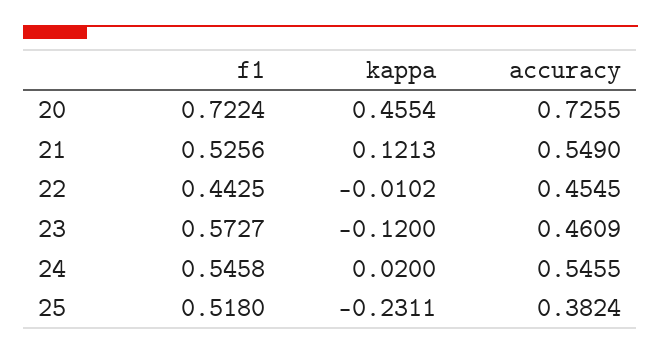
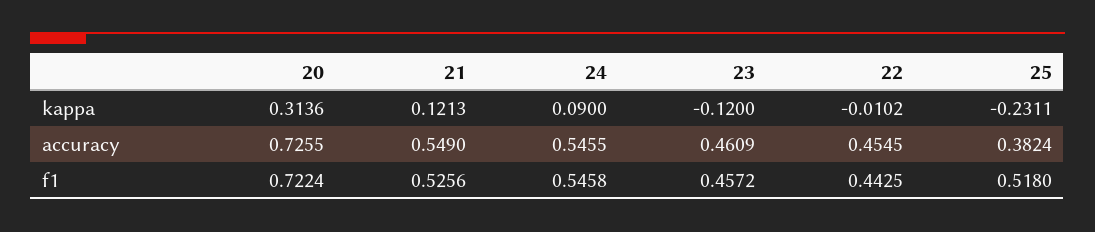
  {
    "f1": {
      "20": 0.7224,
      "21": 0.5256,
      "22": 0.4425,
-     "23": 0.5727,
+     "23": 0.4572,
      "24": 0.5458,
      "25": 0.518
    },
    "kappa": {
-     "20": 0.4554,
+     "20": 0.3136,
      "21": 0.1213,
      "22": -0.0102,
      "23": -0.12,
-     "24": 0.02,
+     "24": 0.09,
      "25": -0.2311
    },
    "accuracy": {
      "20": 0.7255,
      "21": 0.549,
      "22": 0.4545,
      "23": 0.4609,
      "24": 0.5455,
      "25": 0.3824
    }
  }

